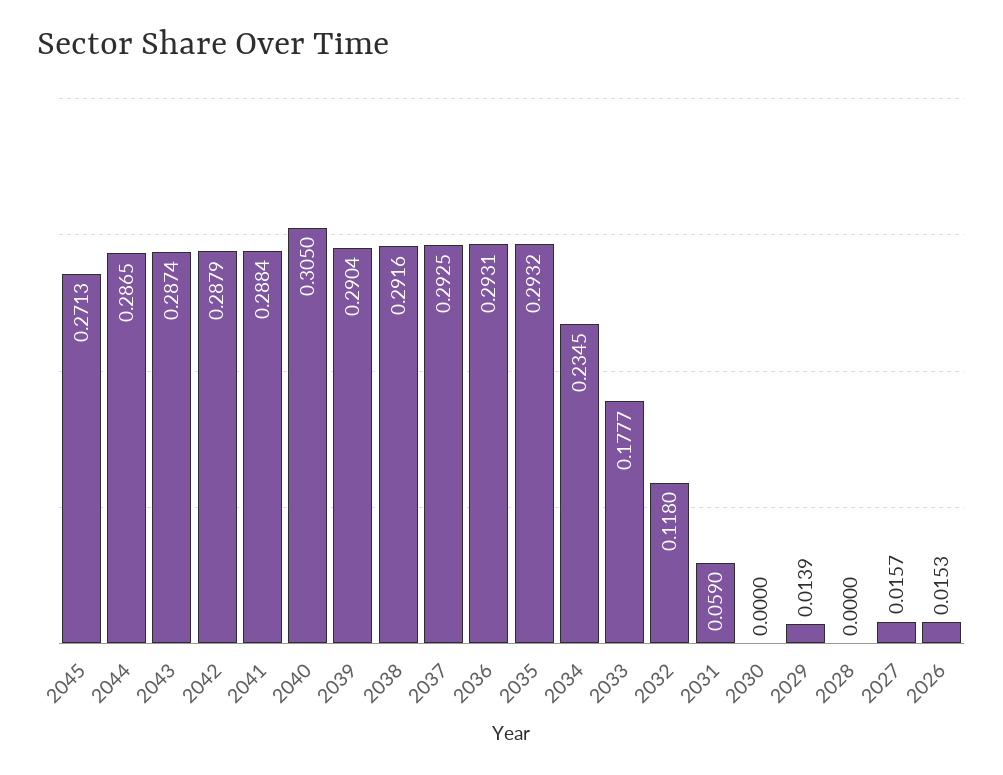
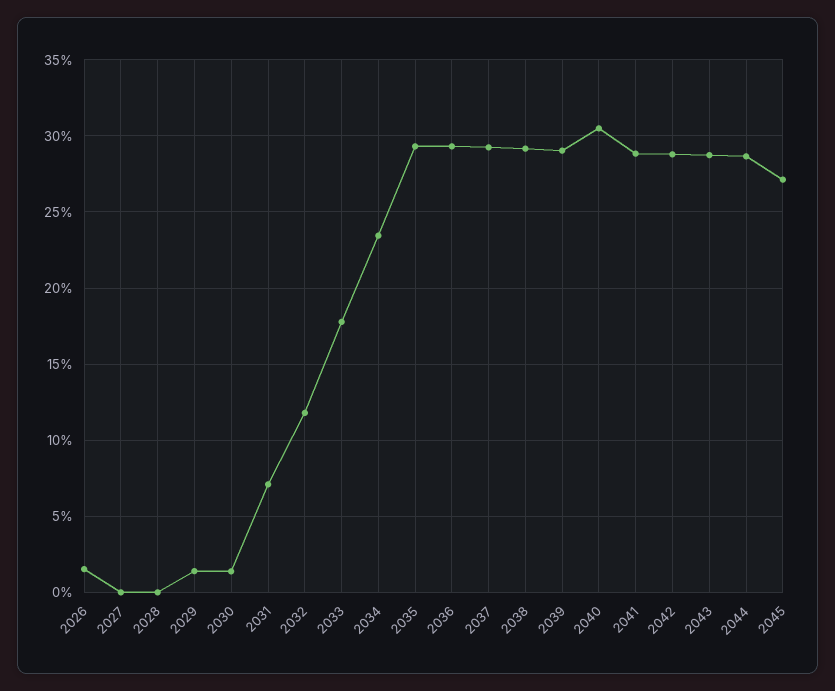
  {
    "2045": 0.2713,
    "2044": 0.2865,
    "2043": 0.2874,
    "2042": 0.2879,
    "2041": 0.2884,
    "2040": 0.305,
    "2039": 0.2904,
    "2038": 0.2916,
    "2037": 0.2925,
    "2036": 0.2931,
    "2035": 0.2932,
    "2034": 0.2345,
    "2033": 0.1777,
    "2032": 0.118,
-   "2031": 0.059,
+   "2031": 0.07,
-   "2030": 0,
+   "2030": 0.015,
    "2029": 0.0139,
    "2028": 0,
-   "2027": 0.0157,
+   "2027": 0,
    "2026": 0.0153
  }

